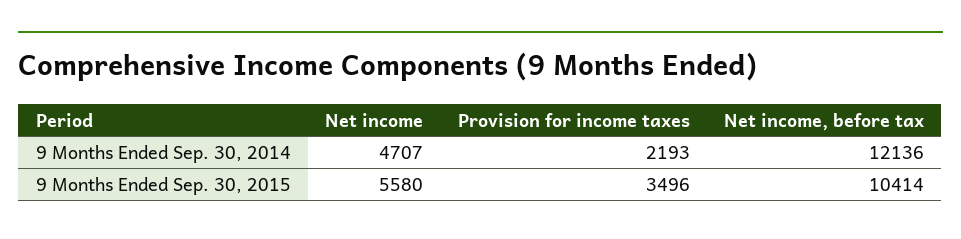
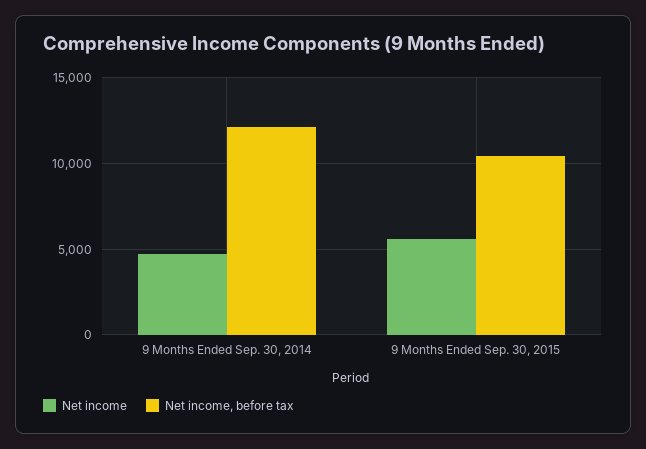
  {
    "Net income": {
      "9 Months Ended Sep. 30, 2014": 4707,
      "9 Months Ended Sep. 30, 2015": 5580
    },
-   "Provision for income taxes": {
-     "9 Months Ended Sep. 30, 2014": 2193,
-     "9 Months Ended Sep. 30, 2015": 3496
-   },
    "Net income, before tax": {
      "9 Months Ended Sep. 30, 2014": 12136,
      "9 Months Ended Sep. 30, 2015": 10414
    }
  }

